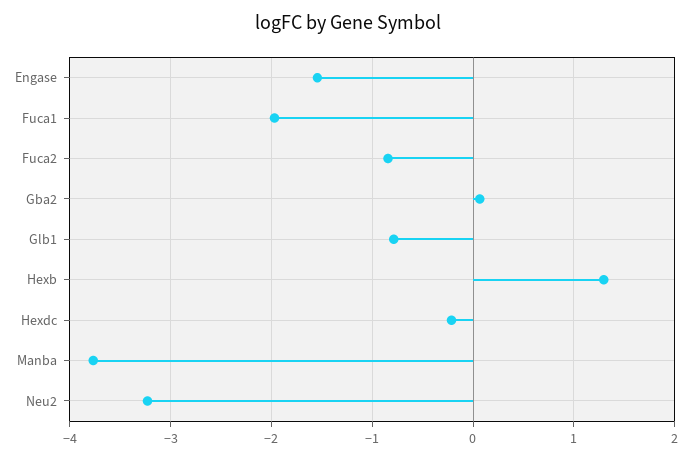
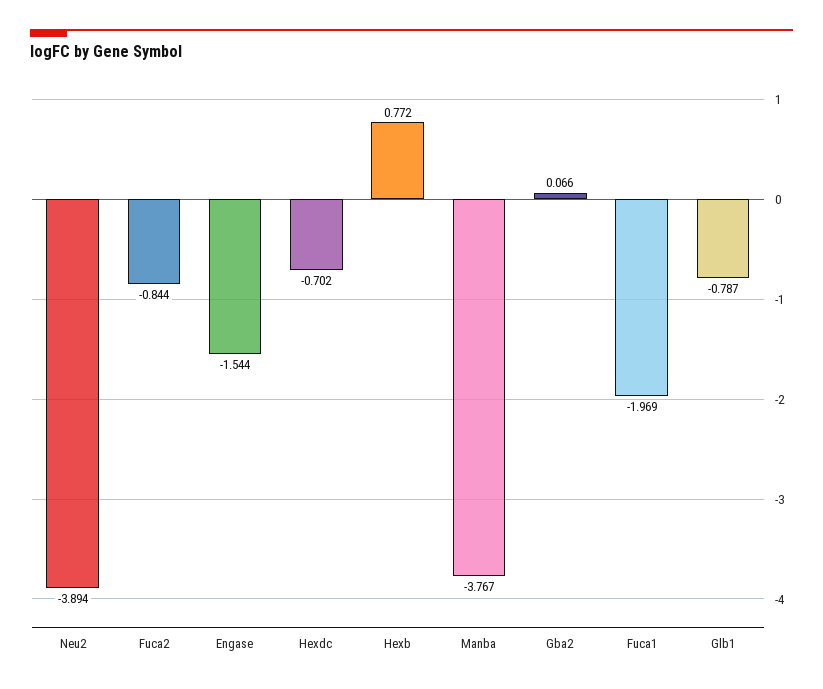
  {
    "Engase": -1.544,
    "Fuca1": -1.969,
    "Fuca2": -0.844,
    "Gba2": 0.066,
    "Glb1": -0.787,
-   "Hexb": 1.3,
+   "Hexb": 0.772,
-   "Hexdc": -0.2,
+   "Hexdc": -0.702,
    "Manba": -3.767,
-   "Neu2": -3.2
+   "Neu2": -3.894
  }

